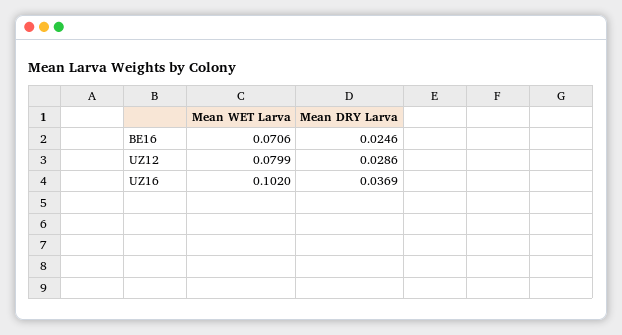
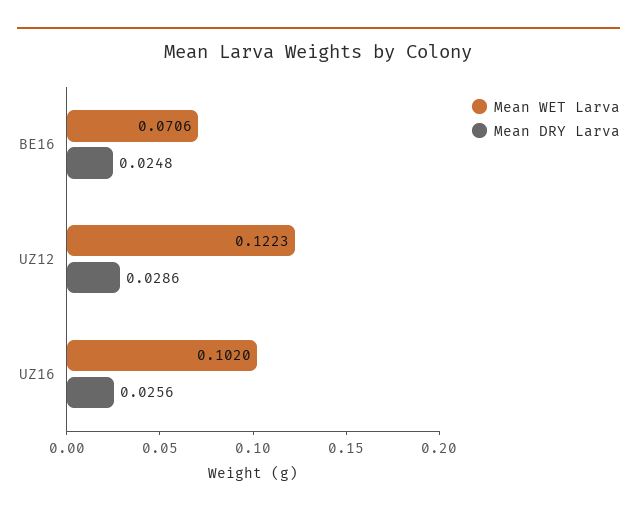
  {
    "Mean WET Larva": {
      "BE16": 0.0706,
-     "UZ12": 0.0799,
+     "UZ12": 0.1223,
      "UZ16": 0.102
    },
    "Mean DRY Larva": {
-     "BE16": 0.0246,
+     "BE16": 0.0248,
      "UZ12": 0.0286,
-     "UZ16": 0.0369
+     "UZ16": 0.0256
    }
  }

